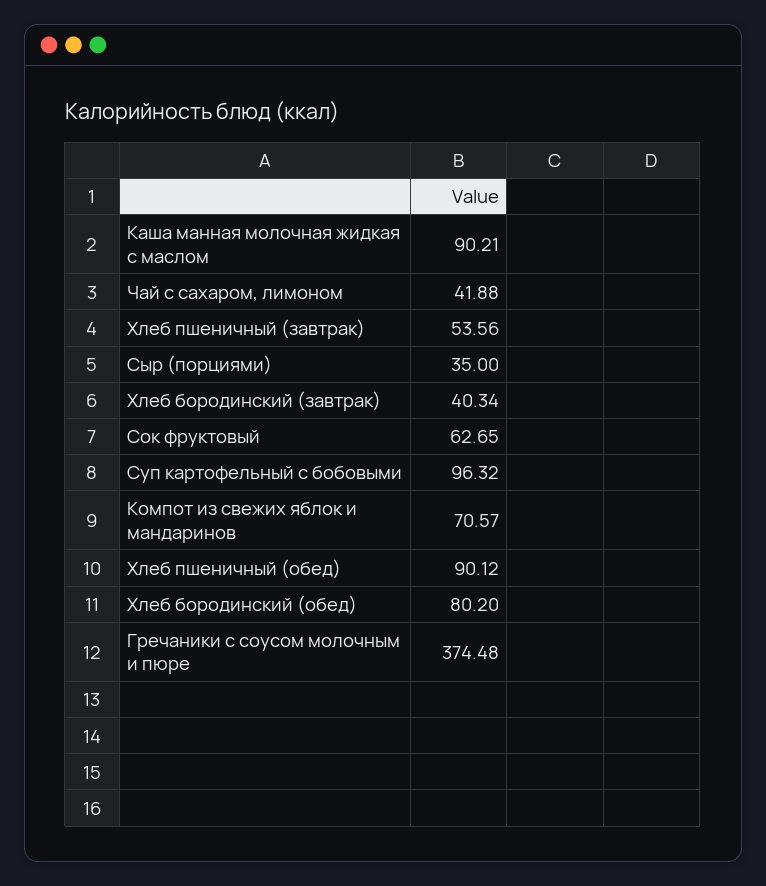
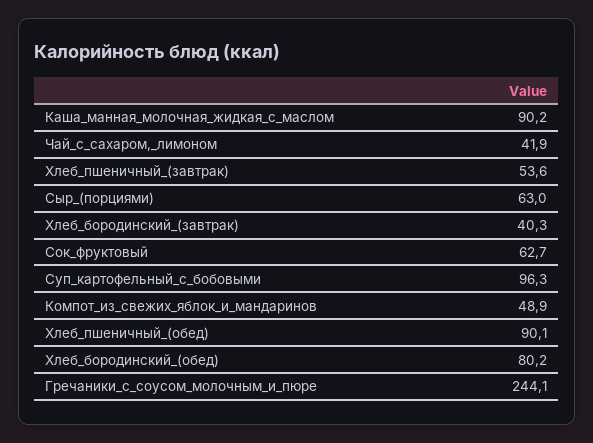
  {
    "Каша манная молочная жидкая с маслом": 90.21,
    "Чай с сахаром, лимоном": 41.88,
    "Хлеб пшеничный (завтрак)": 53.56,
-   "Сыр (порциями)": 35,
+   "Сыр (порциями)": 63,
    "Хлеб бородинский (завтрак)": 40.34,
    "Сок фруктовый": 62.65,
    "Суп картофельный с бобовыми": 96.32,
-   "Компот из свежих яблок и мандаринов": 70.57,
+   "Компот из свежих яблок и мандаринов": 48.9,
    "Хлеб пшеничный (обед)": 90.12,
    "Хлеб бородинский (обед)": 80.2,
-   "Гречаники с соусом молочным и пюре": 374.48
+   "Гречаники с соусом молочным и пюре": 244.1
  }

